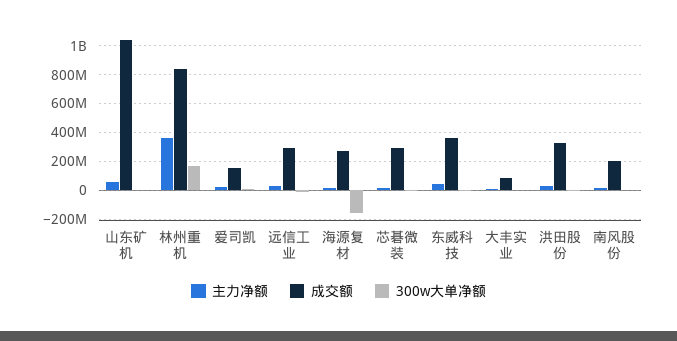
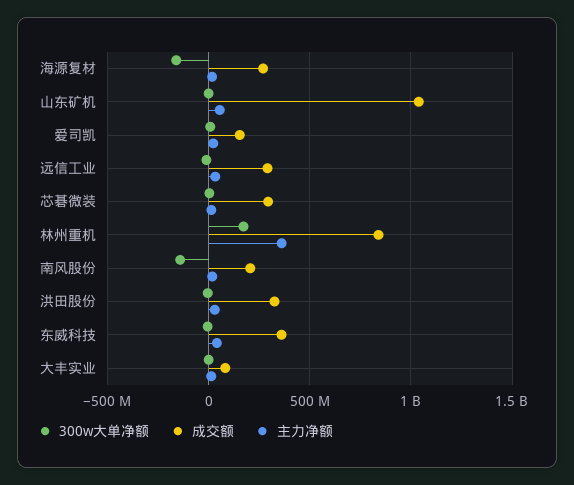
  {
    "主力净额": {
      "山东矿机": 50000000,
      "林州重机": 350000000,
      "爱司凯": 0,
      "远信工业": 50000000,
      "海源复材": 0,
      "芯碁微装": 0,
      "东威科技": 50000000,
      "大丰实业": 0,
      "洪田股份": 50000000,
      "南风股份": 0
    },
    "成交额": {
      "山东矿机": 1050000000,
      "林州重机": 850000000,
      "爱司凯": 150000000,
      "远信工业": 300000000,
      "海源复材": 250000000,
      "芯碁微装": 300000000,
      "东威科技": 350000000,
      "大丰实业": 100000000,
      "洪田股份": 350000000,
      "南风股份": 200000000
    },
    "300w大单净额": {
      "山东矿机": 0,
      "林州重机": 150000000,
      "爱司凯": 0,
      "远信工业": 0,
      "海源复材": -150000000,
      "芯碁微装": 0,
      "东威科技": 0,
      "大丰实业": 0,
      "洪田股份": 0,
-     "南风股份": 0
+     "南风股份": -150000000
    }
  }

